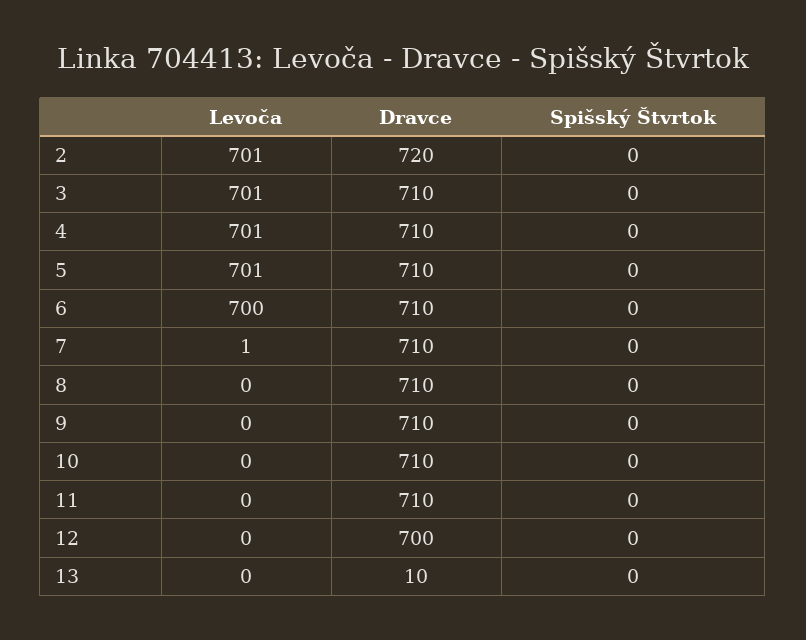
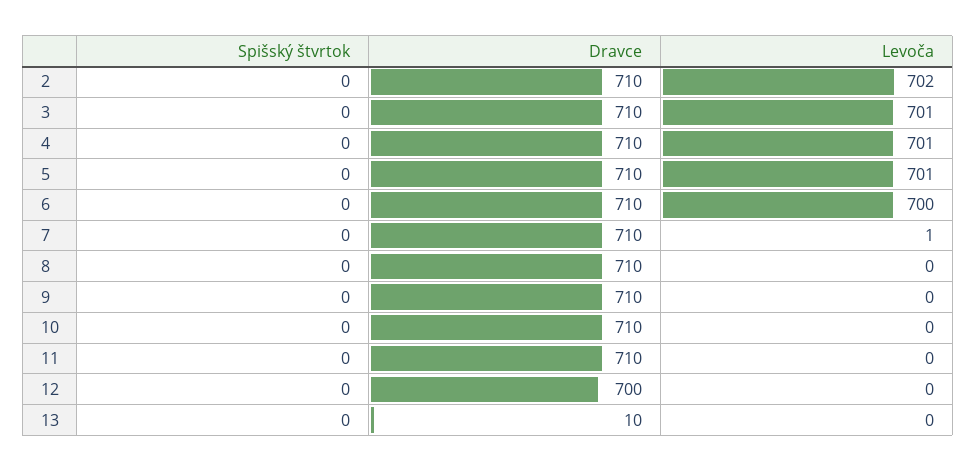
  {
    "Levoča": {
-     "2": 701,
+     "2": 702,
      "3": 701,
      "4": 701,
      "5": 701,
      "6": 700,
      "7": 1,
      "8": 0,
      "9": 0,
      "10": 0,
      "11": 0,
      "12": 0,
      "13": 0
    },
    "Dravce": {
-     "2": 720,
+     "2": 710,
      "3": 710,
      "4": 710,
      "5": 710,
      "6": 710,
      "7": 710,
      "8": 710,
      "9": 710,
      "10": 710,
      "11": 710,
      "12": 700,
      "13": 10
    },
    "Spišský Štvrtok": {
      "2": 0,
      "3": 0,
      "4": 0,
      "5": 0,
      "6": 0,
      "7": 0,
      "8": 0,
      "9": 0,
      "10": 0,
      "11": 0,
      "12": 0,
      "13": 0
    }
  }

